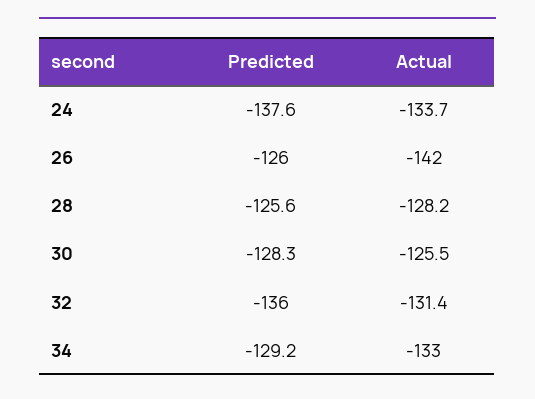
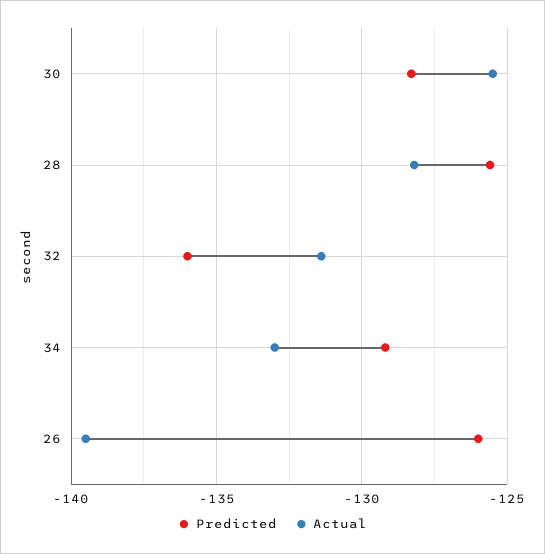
  {
    "Predicted": {
-     "24": -137.6,
      "26": -126,
      "28": -125.6,
      "30": -128.3,
      "32": -136,
      "34": -129.2
    },
    "Actual": {
-     "24": -133.7,
-     "26": -142,
+     "26": -139.5,
      "28": -128.2,
      "30": -125.5,
      "32": -131.4,
      "34": -133
    }
  }

